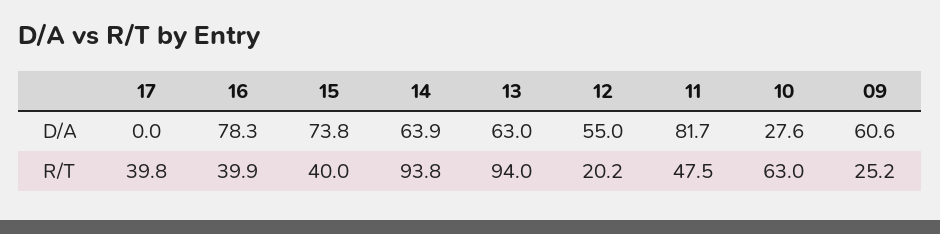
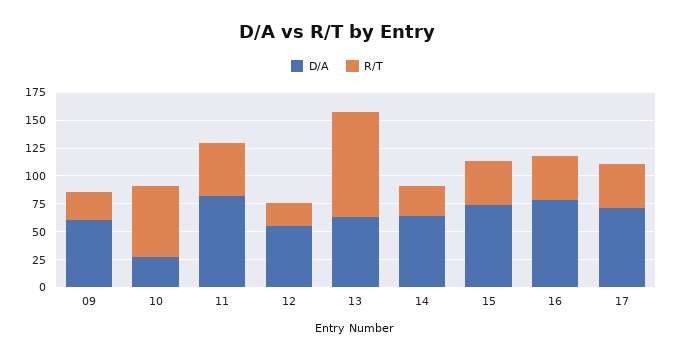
  {
    "D/A": {
-     "17": 0,
+     "17": 75,
      "16": 78.3,
      "15": 73.8,
      "14": 63.9,
      "13": 63,
      "12": 55,
      "11": 81.7,
      "10": 27.6,
      "09": 60.6
    },
    "R/T": {
      "17": 39.8,
      "16": 39.9,
      "15": 40,
-     "14": 93.8,
+     "14": 25,
      "13": 94,
      "12": 20.2,
      "11": 47.5,
      "10": 63,
      "09": 25.2
    }
  }

